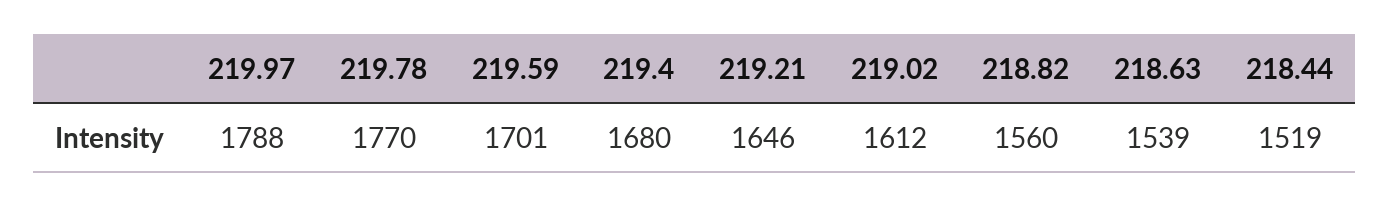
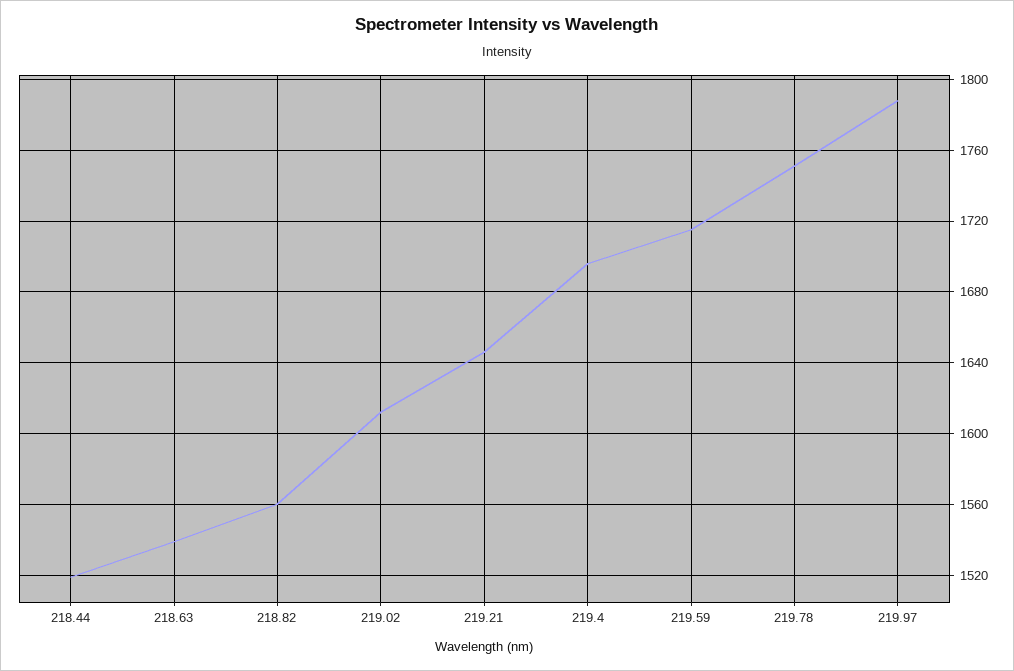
  {
    "219.97": 1788,
-   "219.78": 1770,
+   "219.78": 1750,
-   "219.59": 1701,
+   "219.59": 1715,
-   "219.4": 1680,
+   "219.4": 1695,
    "219.21": 1646,
    "219.02": 1612,
    "218.82": 1560,
    "218.63": 1539,
    "218.44": 1519
  }

